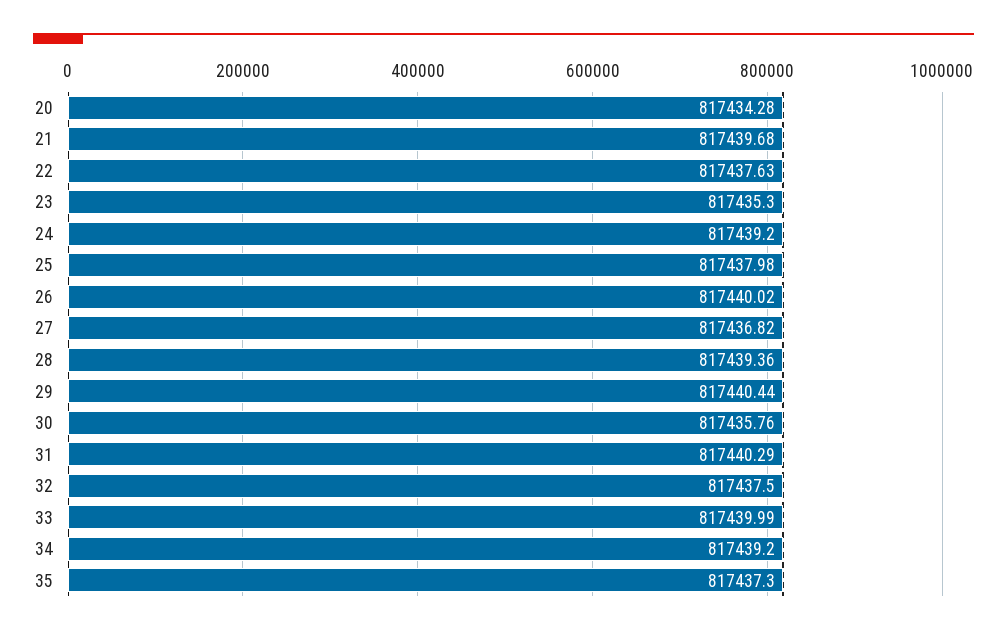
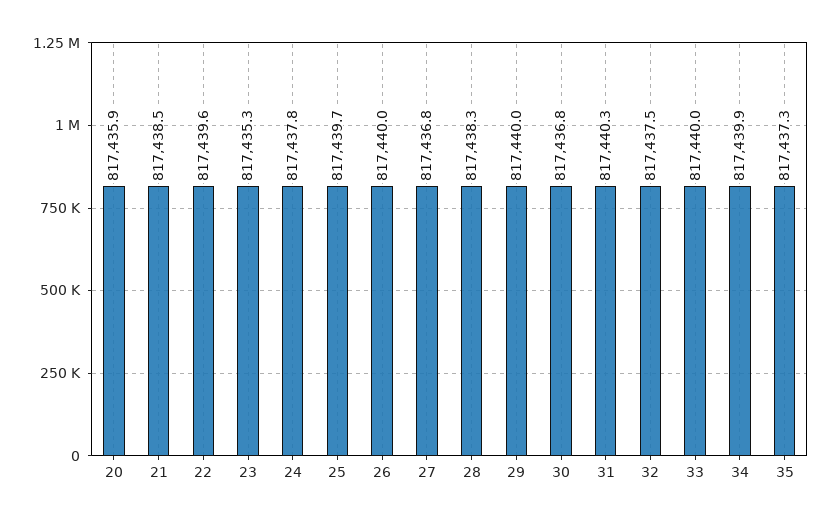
  {
-   "20": 817434.28,
+   "20": 817435.9,
-   "21": 817439.68,
+   "21": 817438.5,
-   "22": 817437.63,
+   "22": 817439.6,
    "23": 817435.3,
-   "24": 817439.2,
+   "24": 817437.8,
-   "25": 817437.98,
+   "25": 817439.7,
    "26": 817440.02,
    "27": 817436.82,
-   "28": 817439.36,
+   "28": 817438.3,
-   "29": 817440.44,
+   "29": 817440,
-   "30": 817435.76,
+   "30": 817436.8,
    "31": 817440.29,
    "32": 817437.5,
    "33": 817439.99,
-   "34": 817439.2,
+   "34": 817439.9,
    "35": 817437.3
  }

